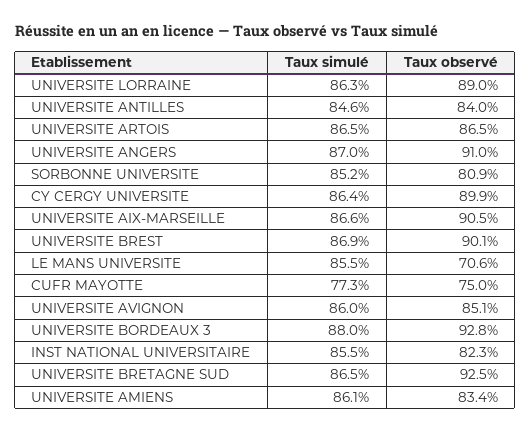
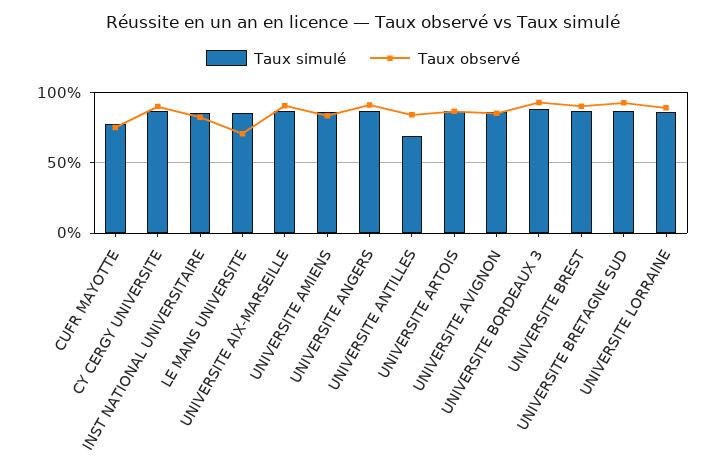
  {
    "Taux simulé": {
      "UNIVERSITE LORRAINE": 86.3,
-     "UNIVERSITE ANTILLES": 84.6,
+     "UNIVERSITE ANTILLES": 70,
      "UNIVERSITE ARTOIS": 86.5,
      "UNIVERSITE ANGERS": 87,
-     "SORBONNE UNIVERSITE": 85.2,
      "CY CERGY UNIVERSITE": 86.4,
      "UNIVERSITE AIX-MARSEILLE": 86.6,
      "UNIVERSITE BREST": 86.9,
      "LE MANS UNIVERSITE": 85.5,
      "CUFR MAYOTTE": 77.3,
      "UNIVERSITE AVIGNON": 86,
      "UNIVERSITE BORDEAUX 3": 88,
      "INST NATIONAL UNIVERSITAIRE": 85.5,
      "UNIVERSITE BRETAGNE SUD": 86.5,
      "UNIVERSITE AMIENS": 86.1
    },
    "Taux observé": {
      "UNIVERSITE LORRAINE": 89,
      "UNIVERSITE ANTILLES": 84,
      "UNIVERSITE ARTOIS": 86.5,
      "UNIVERSITE ANGERS": 91,
-     "SORBONNE UNIVERSITE": 80.9,
      "CY CERGY UNIVERSITE": 89.9,
      "UNIVERSITE AIX-MARSEILLE": 90.5,
      "UNIVERSITE BREST": 90.1,
      "LE MANS UNIVERSITE": 70.6,
      "CUFR MAYOTTE": 75,
      "UNIVERSITE AVIGNON": 85.1,
      "UNIVERSITE BORDEAUX 3": 92.8,
      "INST NATIONAL UNIVERSITAIRE": 82.3,
      "UNIVERSITE BRETAGNE SUD": 92.5,
      "UNIVERSITE AMIENS": 83.4
    }
  }

